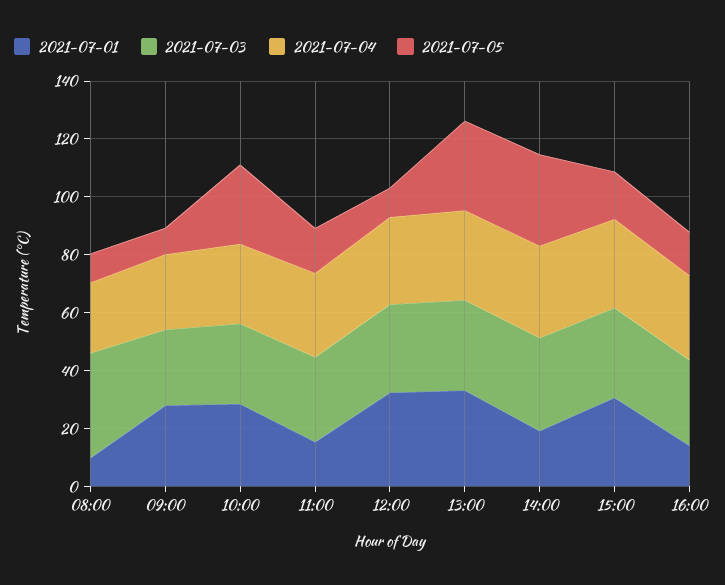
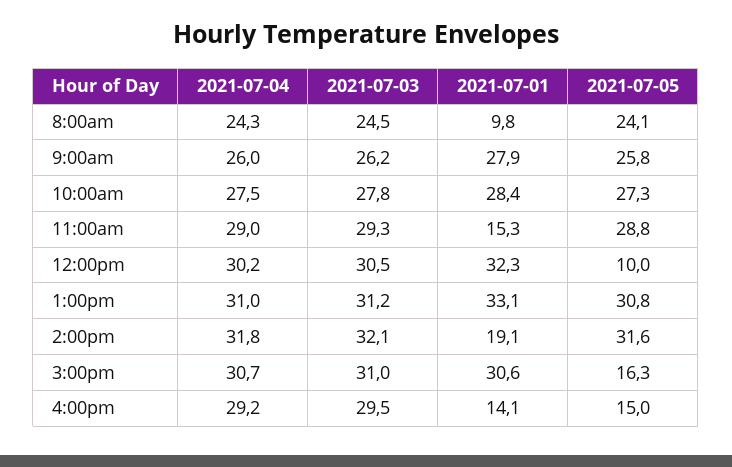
  {
    "2021-07-01": {
      "08:00": 9.8,
      "09:00": 27.9,
      "10:00": 28.4,
      "11:00": 15.3,
      "12:00": 32.3,
      "13:00": 33.1,
      "14:00": 19.1,
      "15:00": 30.6,
      "16:00": 14.1
    },
    "2021-07-03": {
-     "08:00": 35,
+     "08:00": 24.5,
      "09:00": 26.2,
      "10:00": 27.8,
      "11:00": 29.3,
      "12:00": 30.5,
      "13:00": 31.2,
      "14:00": 32.1,
      "15:00": 31,
      "16:00": 29.5
    },
    "2021-07-04": {
      "08:00": 24.3,
      "09:00": 26,
      "10:00": 27.5,
      "11:00": 29,
      "12:00": 30.2,
      "13:00": 31,
      "14:00": 31.8,
      "15:00": 30.7,
      "16:00": 29.2
    },
    "2021-07-05": {
-     "08:00": 10,
+     "08:00": 24.1,
-     "09:00": 10,
+     "09:00": 25.8,
      "10:00": 27.3,
-     "11:00": 15,
+     "11:00": 28.8,
      "12:00": 10,
      "13:00": 30.8,
      "14:00": 31.6,
      "15:00": 16.3,
      "16:00": 15
    }
  }

